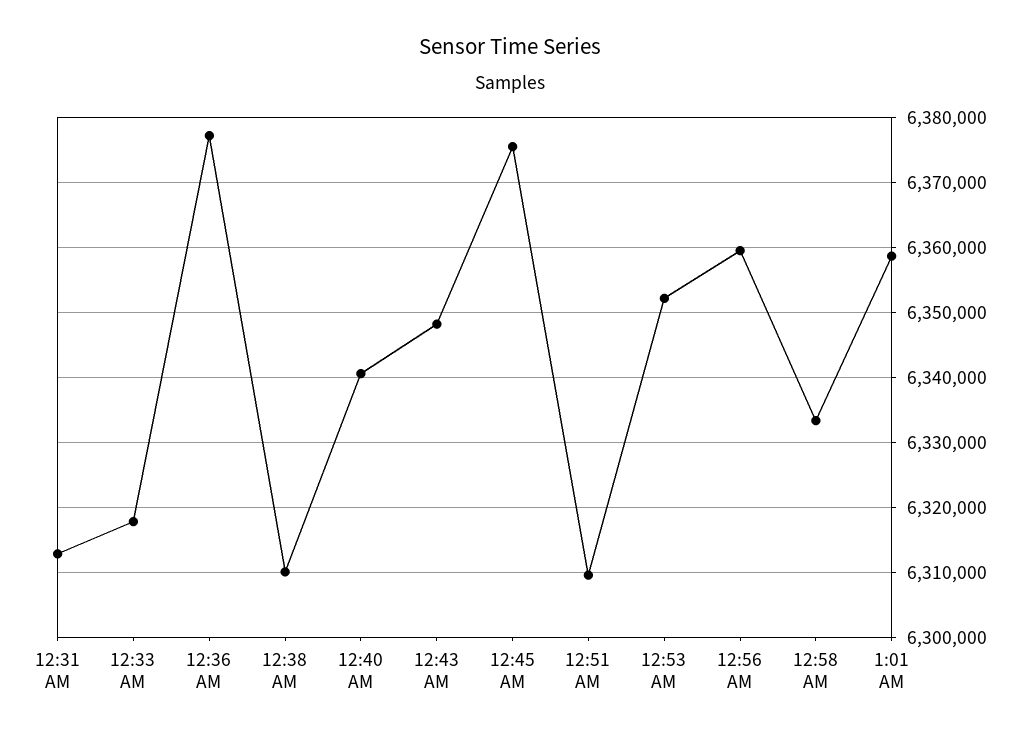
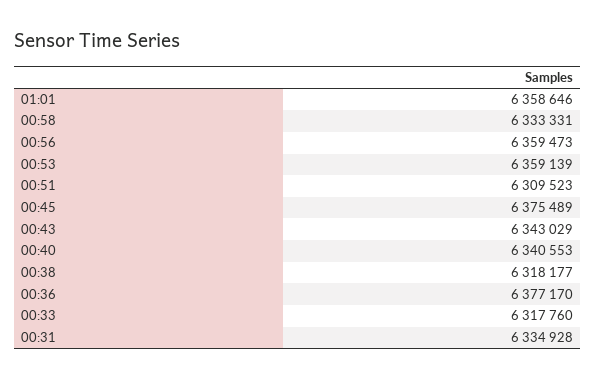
  {
-   "12:31 AM": 6313000,
+   "12:31 AM": 6334928,
    "12:33 AM": 6317760,
    "12:36 AM": 6377170,
-   "12:38 AM": 6310000,
+   "12:38 AM": 6318177,
    "12:40 AM": 6340553,
-   "12:43 AM": 6348000,
+   "12:43 AM": 6343029,
    "12:45 AM": 6375489,
    "12:51 AM": 6309523,
-   "12:53 AM": 6352000,
+   "12:53 AM": 6359139,
    "12:56 AM": 6359473,
    "12:58 AM": 6333331,
    "1:01 AM": 6358646
  }

